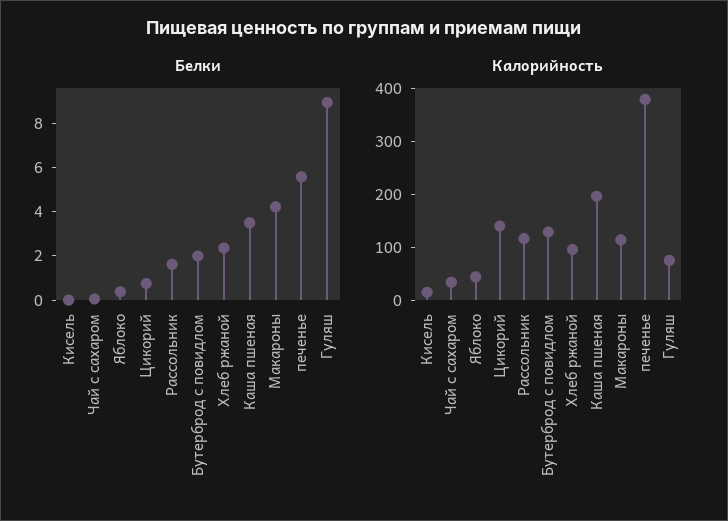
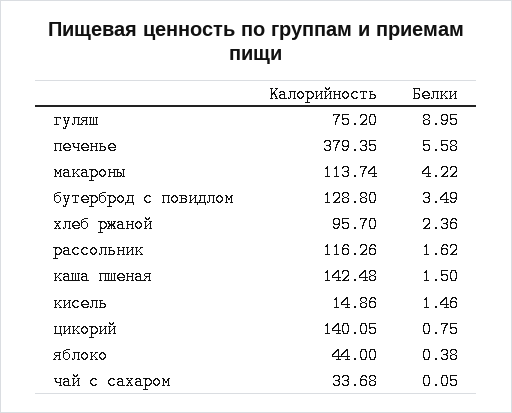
  {
    "Белки": {
-     "Кисель": 0,
+     "Кисель": 1.46,
      "Чай с сахаром": 0.05,
      "Яблоко": 0.38,
      "Цикорий": 0.75,
      "Рассольник": 1.62,
-     "Бутерброд с повидлом": 2,
+     "Бутерброд с повидлом": 3.49,
      "Хлеб ржаной": 2.36,
-     "Каша пшеная": 3.5,
+     "Каша пшеная": 1.5,
      "Макароны": 4.22,
      "печенье": 5.58,
      "Гуляш": 8.95
    },
    "Калорийность": {
      "Кисель": 14.86,
      "Чай с сахаром": 33.68,
      "Яблоко": 44,
      "Цикорий": 140.05,
      "Рассольник": 116.26,
      "Бутерброд с повидлом": 128.8,
      "Хлеб ржаной": 95.7,
-     "Каша пшеная": 200,
+     "Каша пшеная": 142.48,
      "Макароны": 113.74,
      "печенье": 379.35,
      "Гуляш": 75.2
    }
  }

